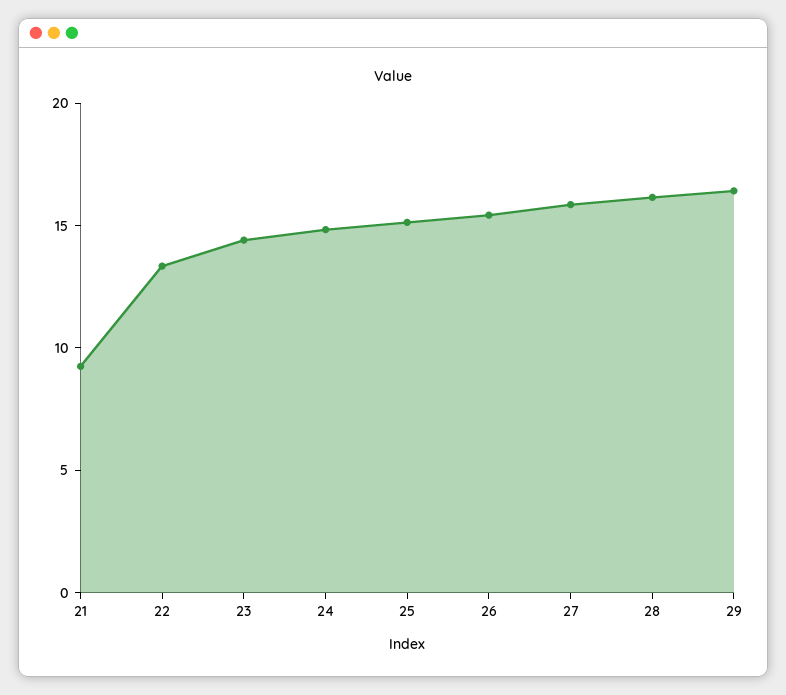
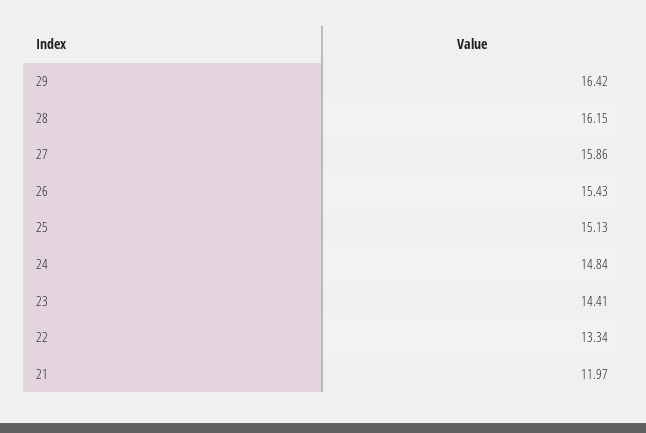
  {
-   "21": 9,
+   "21": 11.97,
    "22": 13.34,
    "23": 14.41,
    "24": 14.84,
    "25": 15.13,
    "26": 15.43,
    "27": 15.86,
    "28": 16.15,
    "29": 16.42
  }

